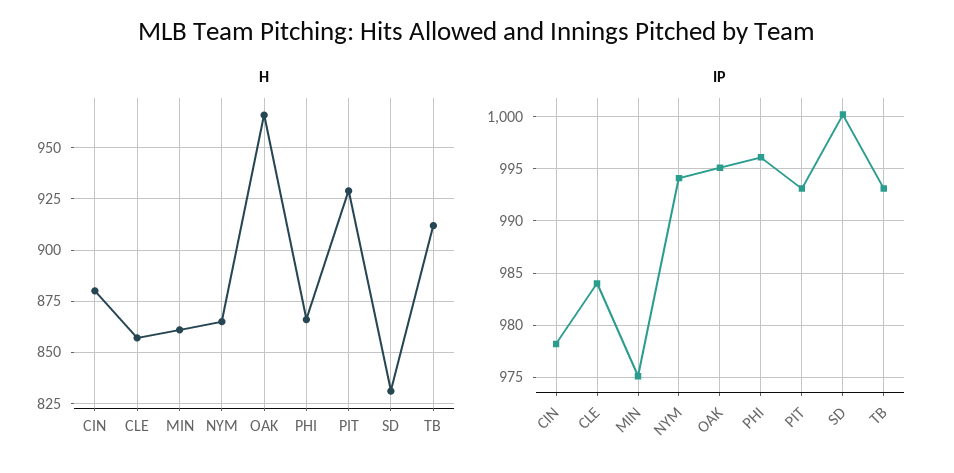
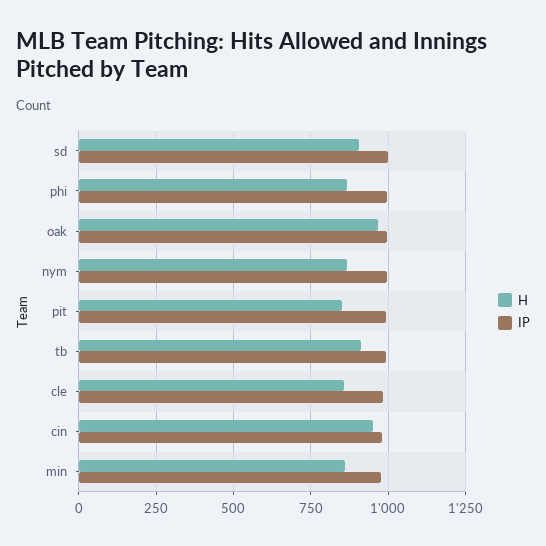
  {
    "H": {
-     "CIN": 880,
+     "CIN": 950,
      "CLE": 855,
      "MIN": 860,
      "NYM": 865,
      "OAK": 965,
      "PHI": 865,
-     "PIT": 930,
+     "PIT": 850,
-     "SD": 830,
+     "SD": 900,
      "TB": 910
    },
    "IP": {
      "CIN": 978,
      "CLE": 984,
      "MIN": 975,
      "NYM": 994,
      "OAK": 995,
      "PHI": 996,
      "PIT": 993,
      "SD": 1000,
      "TB": 993
    }
  }

